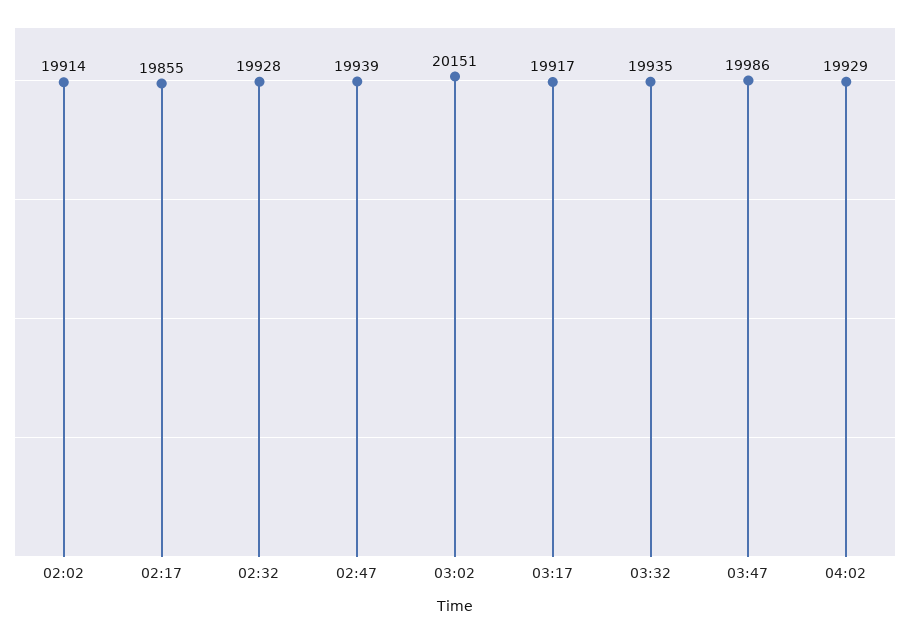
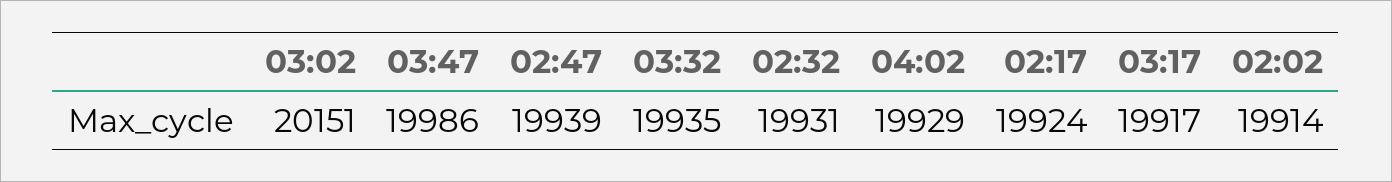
  {
    "02:02": 19914,
-   "02:17": 19855,
+   "02:17": 19924,
-   "02:32": 19928,
+   "02:32": 19931,
    "02:47": 19939,
    "03:02": 20151,
    "03:17": 19917,
    "03:32": 19935,
    "03:47": 19986,
    "04:02": 19929
  }

